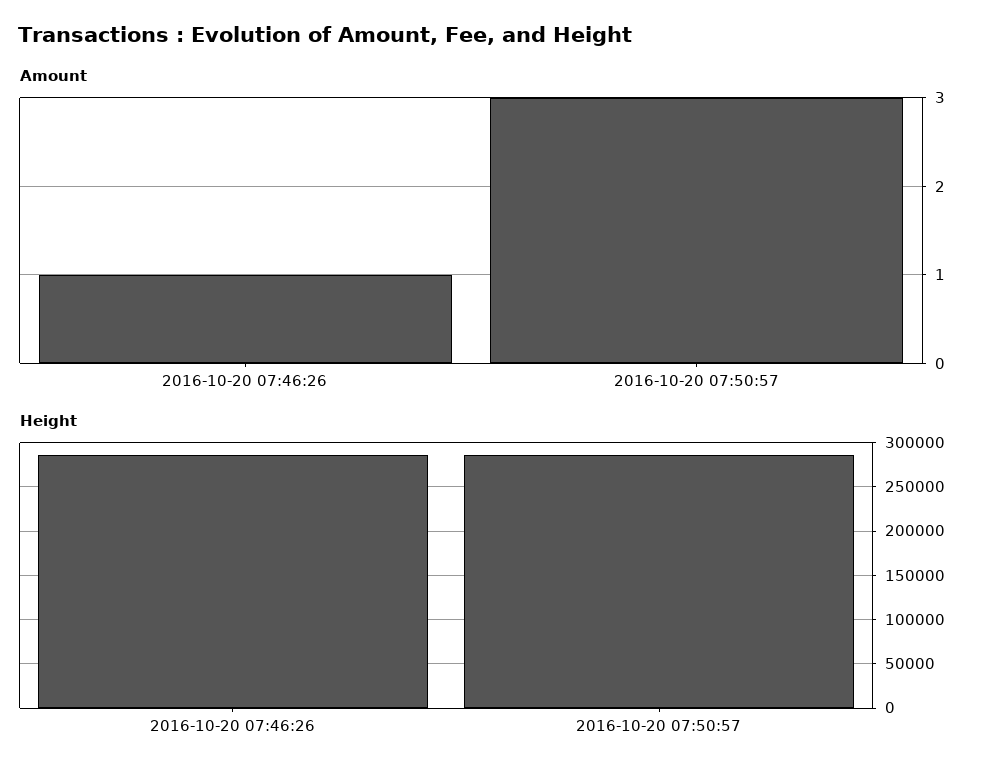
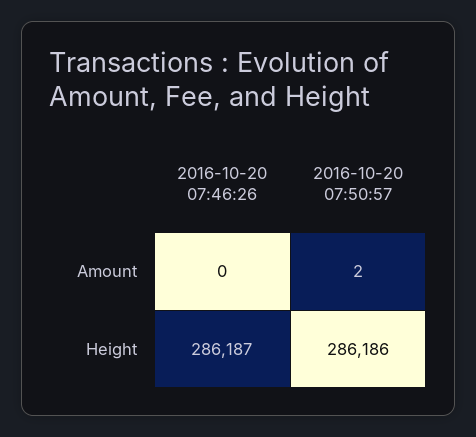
  {
    "Amount": {
-     "2016-10-20 07:46:26": 1,
+     "2016-10-20 07:46:26": 0,
-     "2016-10-20 07:50:57": 3
+     "2016-10-20 07:50:57": 2
    },
    "Height": {
      "2016-10-20 07:46:26": 286187,
      "2016-10-20 07:50:57": 286186
    }
  }

